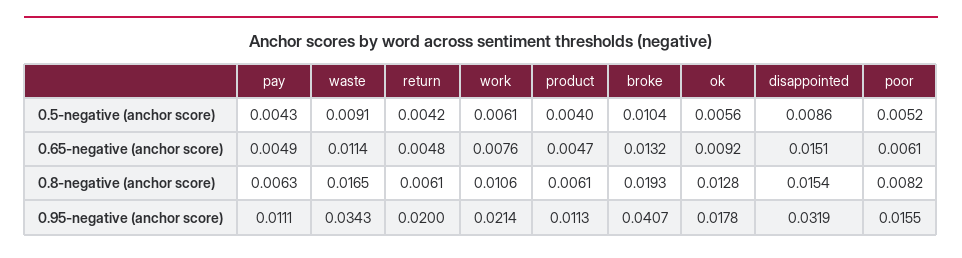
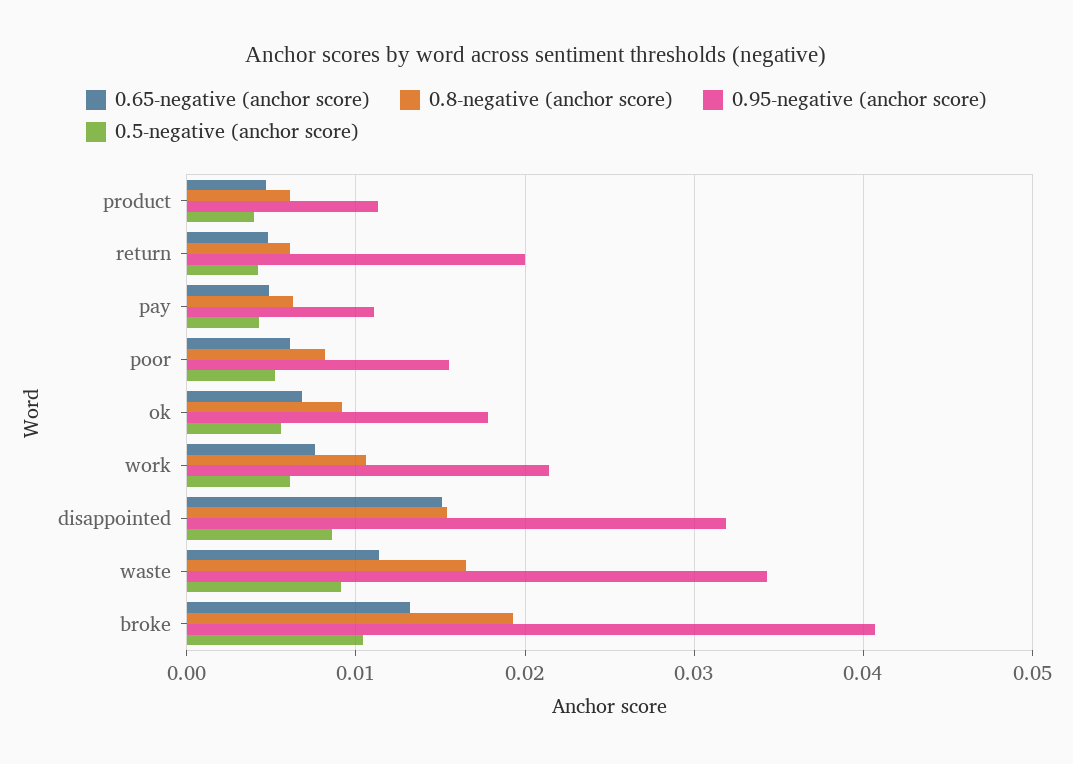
  {
    "0.5-negative (anchor score)": {
      "pay": 0.0043,
      "waste": 0.0091,
      "return": 0.0042,
      "work": 0.0061,
      "product": 0.004,
      "broke": 0.0104,
      "ok": 0.0056,
      "disappointed": 0.0086,
      "poor": 0.0052
    },
    "0.65-negative (anchor score)": {
      "pay": 0.0049,
      "waste": 0.0114,
      "return": 0.0048,
      "work": 0.0076,
      "product": 0.0047,
      "broke": 0.0132,
-     "ok": 0.0092,
+     "ok": 0.007,
      "disappointed": 0.0151,
      "poor": 0.0061
    },
    "0.8-negative (anchor score)": {
      "pay": 0.0063,
      "waste": 0.0165,
      "return": 0.0061,
      "work": 0.0106,
      "product": 0.0061,
      "broke": 0.0193,
-     "ok": 0.0128,
+     "ok": 0.009,
      "disappointed": 0.0154,
      "poor": 0.0082
    },
    "0.95-negative (anchor score)": {
      "pay": 0.0111,
      "waste": 0.0343,
      "return": 0.02,
      "work": 0.0214,
      "product": 0.0113,
      "broke": 0.0407,
      "ok": 0.0178,
      "disappointed": 0.0319,
      "poor": 0.0155
    }
  }

